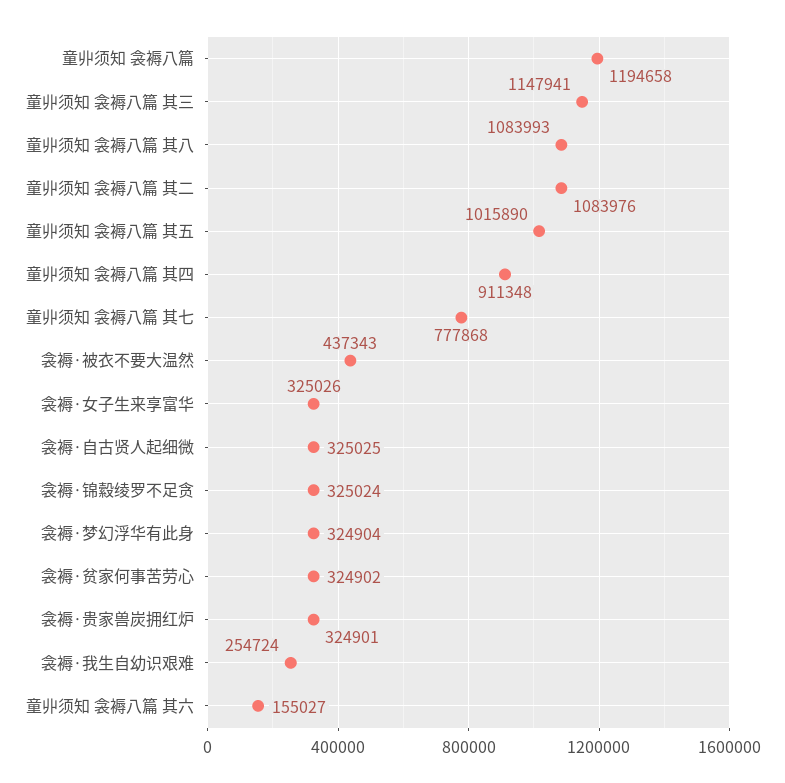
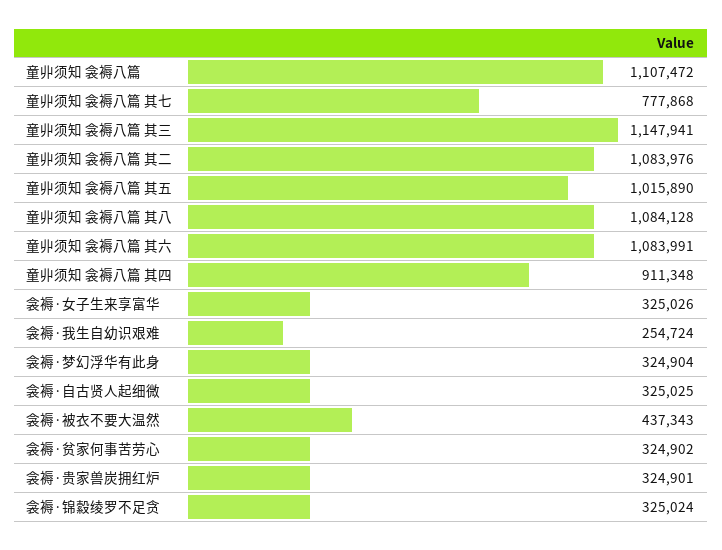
  {
-   "童丱须知 衾褥八篇": 1194658,
+   "童丱须知 衾褥八篇": 1107472,
    "童丱须知 衾褥八篇 其三": 1147941,
-   "童丱须知 衾褥八篇 其八": 1083993,
+   "童丱须知 衾褥八篇 其八": 1084128,
    "童丱须知 衾褥八篇 其二": 1083976,
    "童丱须知 衾褥八篇 其五": 1015890,
    "童丱须知 衾褥八篇 其四": 911348,
    "童丱须知 衾褥八篇 其七": 777868,
    "衾褥·被衣不要大温然": 437343,
    "衾褥·女子生来享富华": 325026,
    "衾褥·自古贤人起细微": 325025,
    "衾褥·锦縠绫罗不足贪": 325024,
    "衾褥·梦幻浮华有此身": 324904,
    "衾褥·贫家何事苦劳心": 324902,
    "衾褥·贵家兽炭拥红炉": 324901,
    "衾褥·我生自幼识艰难": 254724,
-   "童丱须知 衾褥八篇 其六": 155027
+   "童丱须知 衾褥八篇 其六": 1083991
  }

